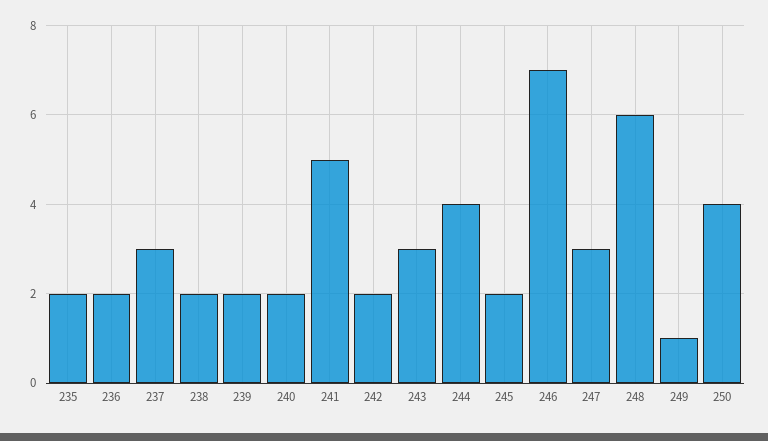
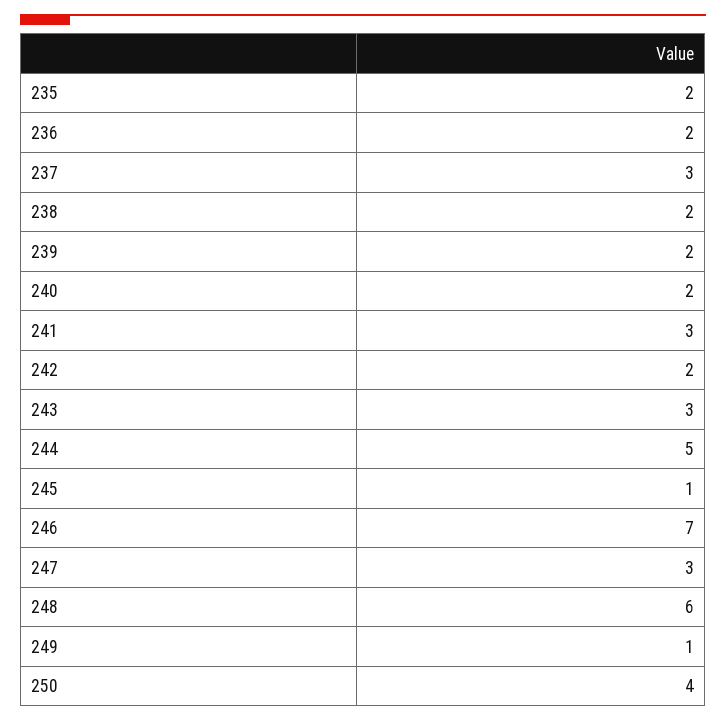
  {
    "235": 2,
    "236": 2,
    "237": 3,
    "238": 2,
    "239": 2,
    "240": 2,
-   "241": 5,
+   "241": 3,
    "242": 2,
    "243": 3,
-   "244": 4,
+   "244": 5,
-   "245": 2,
+   "245": 1,
    "246": 7,
    "247": 3,
    "248": 6,
    "249": 1,
    "250": 4
  }

